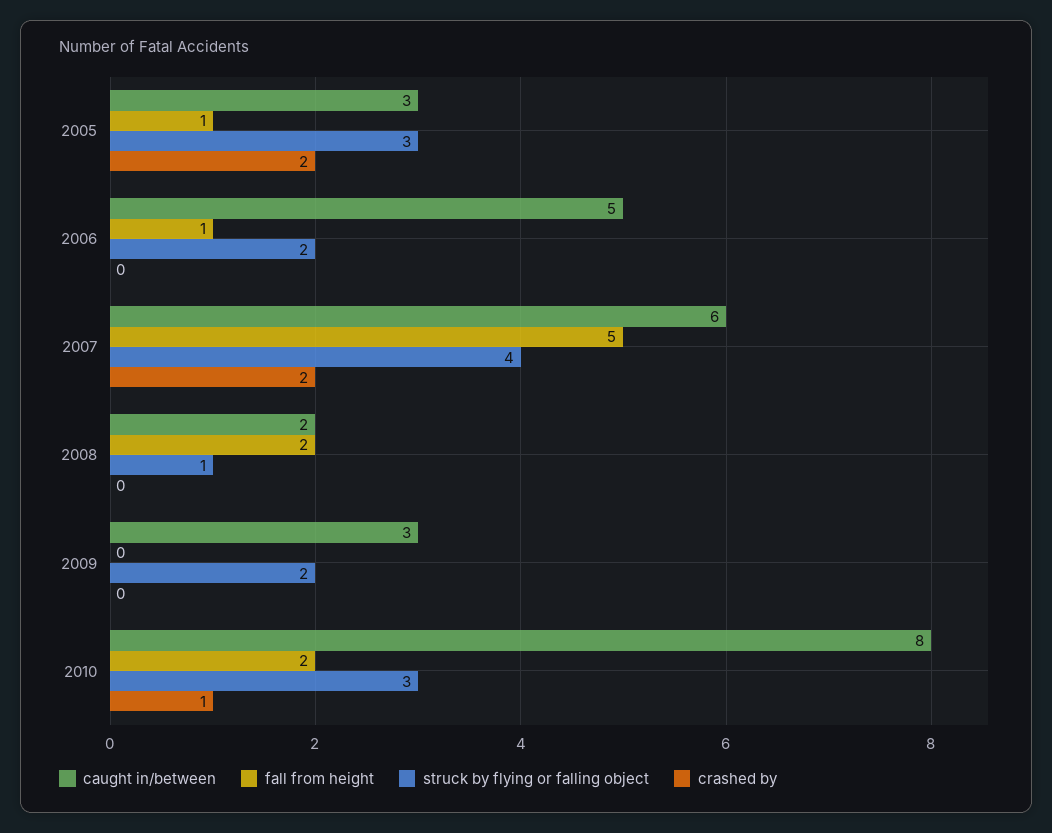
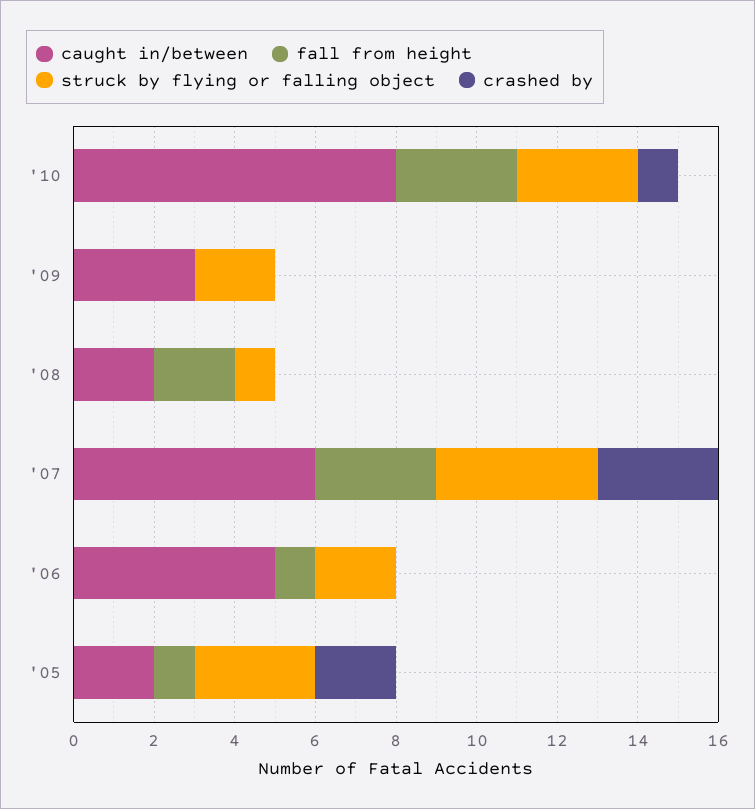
  {
    "caught in/between": {
-     "2005": 3,
+     "2005": 2,
      "2006": 5,
      "2007": 6,
      "2008": 2,
      "2009": 3,
      "2010": 8
    },
    "fall from height": {
      "2005": 1,
      "2006": 1,
-     "2007": 5,
+     "2007": 3,
      "2008": 2,
      "2009": 0,
-     "2010": 2
+     "2010": 3
    },
    "struck by flying or falling object": {
      "2005": 3,
      "2006": 2,
      "2007": 4,
      "2008": 1,
      "2009": 2,
      "2010": 3
    },
    "crashed by": {
      "2005": 2,
      "2006": 0,
-     "2007": 2,
+     "2007": 3,
      "2008": 0,
      "2009": 0,
      "2010": 1
    }
  }

